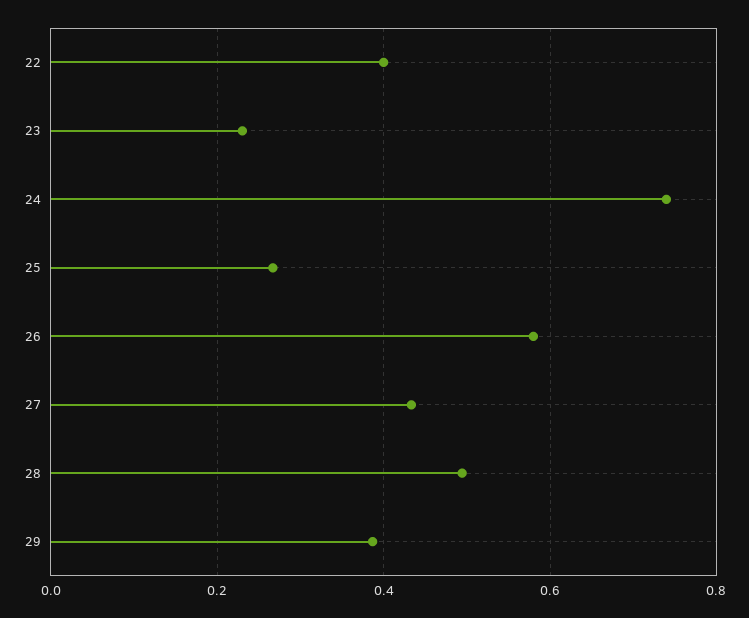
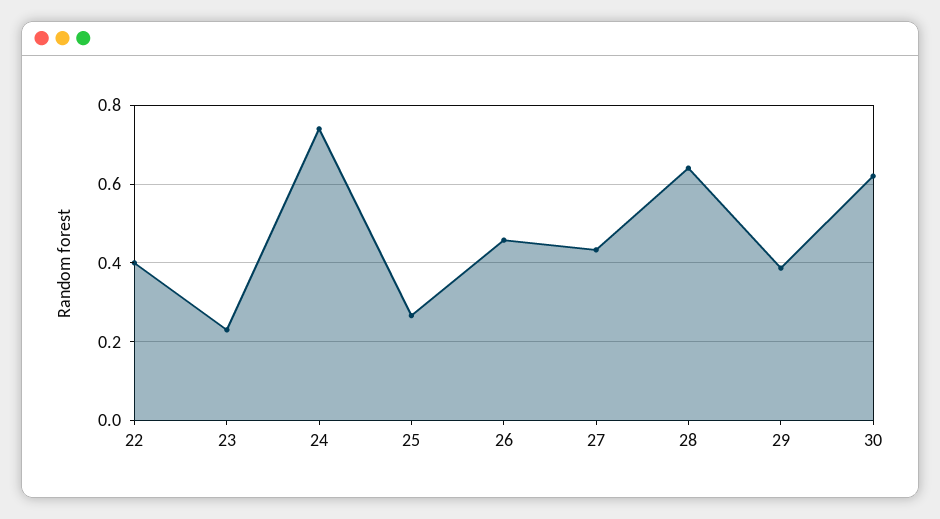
  {
    "22": 0.4,
    "23": 0.24,
    "24": 0.74,
    "25": 0.26,
-   "26": 0.58,
+   "26": 0.46,
    "27": 0.44,
-   "28": 0.5,
+   "28": 0.64,
-   "29": 0.38
+   "29": 0.38,
+   "30": 0.62
  }

